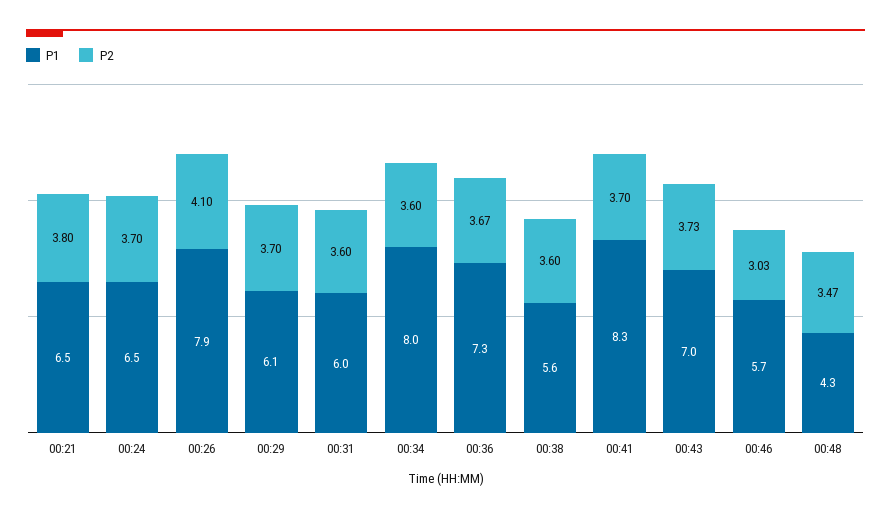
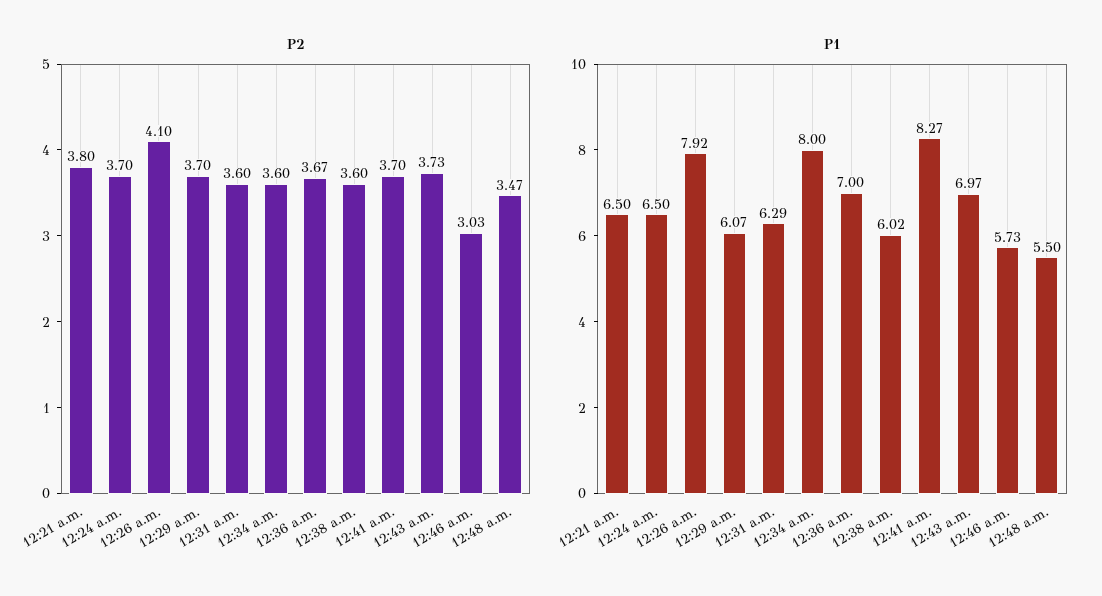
  {
    "P1": {
      "00:21": 6.5,
      "00:24": 6.5,
      "00:26": 7.92,
      "00:29": 6.07,
-     "00:31": 6,
+     "00:31": 6.29,
      "00:34": 8,
-     "00:36": 7.3,
+     "00:36": 7,
-     "00:38": 5.6,
+     "00:38": 6.02,
      "00:41": 8.27,
      "00:43": 6.97,
      "00:46": 5.73,
-     "00:48": 4.3
+     "00:48": 5.5
    },
    "P2": {
      "00:21": 3.8,
      "00:24": 3.7,
      "00:26": 4.1,
      "00:29": 3.7,
      "00:31": 3.6,
      "00:34": 3.6,
      "00:36": 3.67,
      "00:38": 3.6,
      "00:41": 3.7,
      "00:43": 3.73,
      "00:46": 3.03,
      "00:48": 3.47
    }
  }

